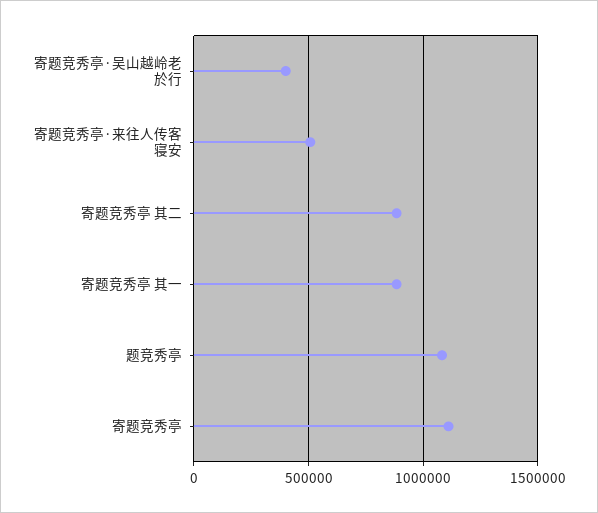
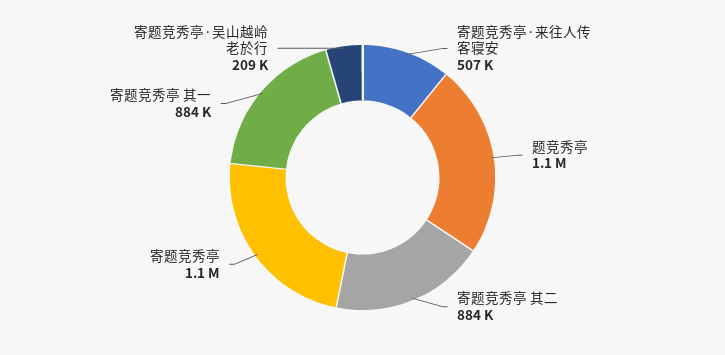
  {
-   "寄题竞秀亭·吴山越岭老於行": 400000,
+   "寄题竞秀亭·吴山越岭老於行": 209000,
    "寄题竞秀亭·来往人传客寝安": 507000,
    "寄题竞秀亭 其二": 884000,
    "寄题竞秀亭 其一": 884000,
    "题竞秀亭": 1100000,
    "寄题竞秀亭": 1100000
  }

